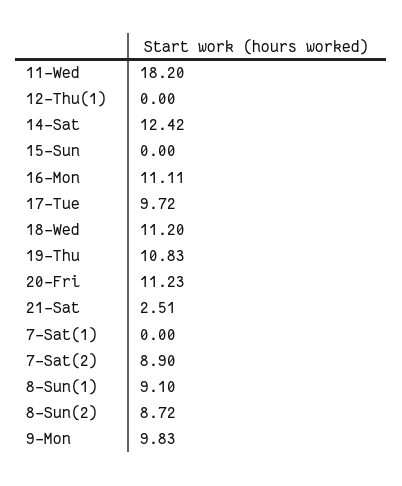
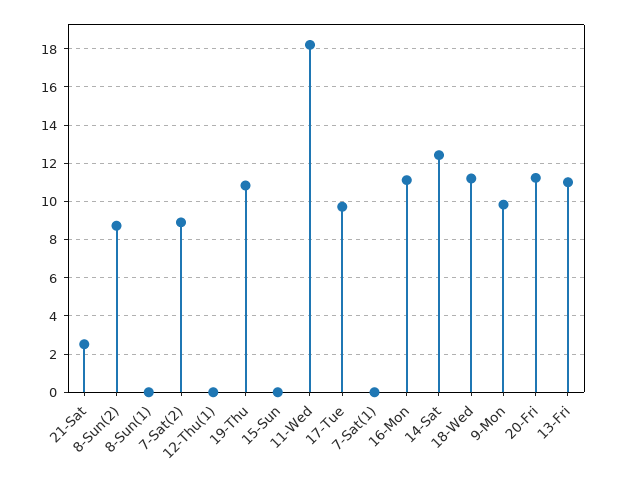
  {
    "11-Wed": 18.2,
    "12-Thu(1)": 0,
    "14-Sat": 12.42,
    "15-Sun": 0,
    "16-Mon": 11.11,
    "17-Tue": 9.72,
    "18-Wed": 11.2,
    "19-Thu": 10.83,
    "20-Fri": 11.23,
    "21-Sat": 2.51,
    "7-Sat(1)": 0,
    "7-Sat(2)": 8.9,
-   "8-Sun(1)": 9.1,
+   "8-Sun(1)": 0,
    "8-Sun(2)": 8.72,
-   "9-Mon": 9.83
+   "9-Mon": 9.83,
+   "13-Fri": 11
  }

